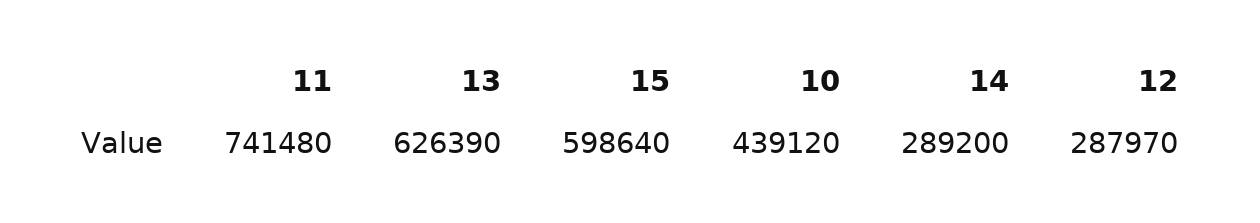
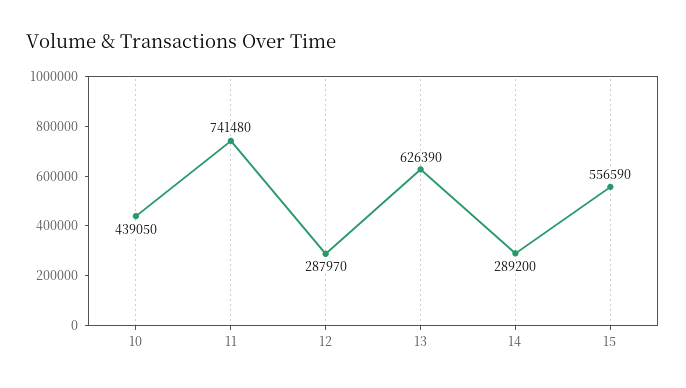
  {
    "11": 741480,
    "13": 626390,
-   "15": 598640,
+   "15": 556590,
-   "10": 439120,
+   "10": 439050,
    "14": 289200,
    "12": 287970
  }

